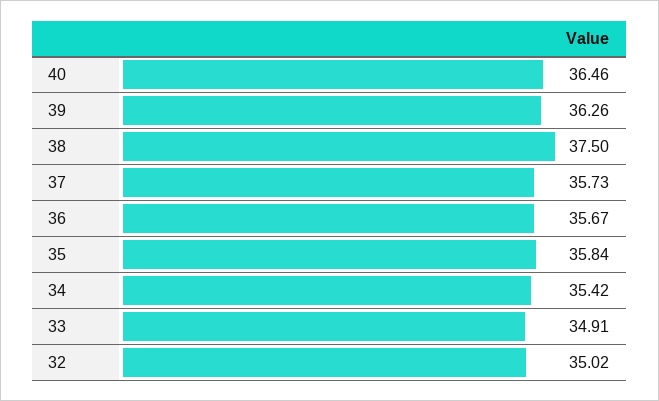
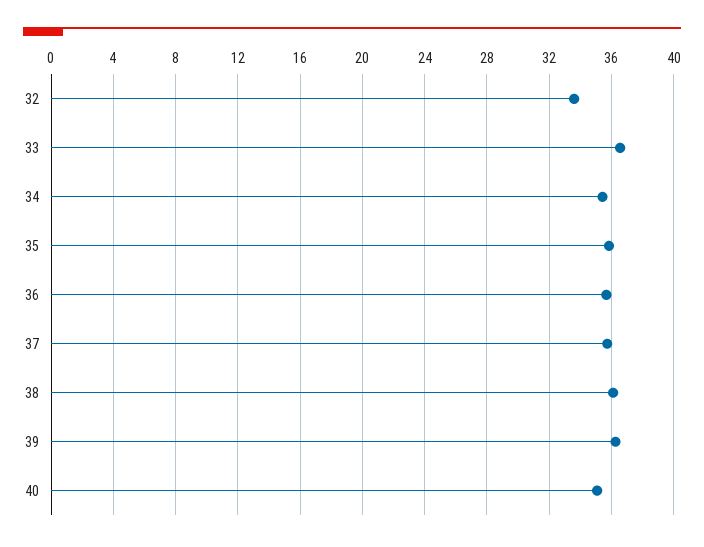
  {
-   "40": 36.46,
+   "40": 35,
    "39": 36.26,
-   "38": 37.5,
+   "38": 36,
    "37": 35.73,
    "36": 35.67,
    "35": 35.84,
    "34": 35.42,
-   "33": 34.91,
+   "33": 36.5,
-   "32": 35.02
+   "32": 33.5
  }

